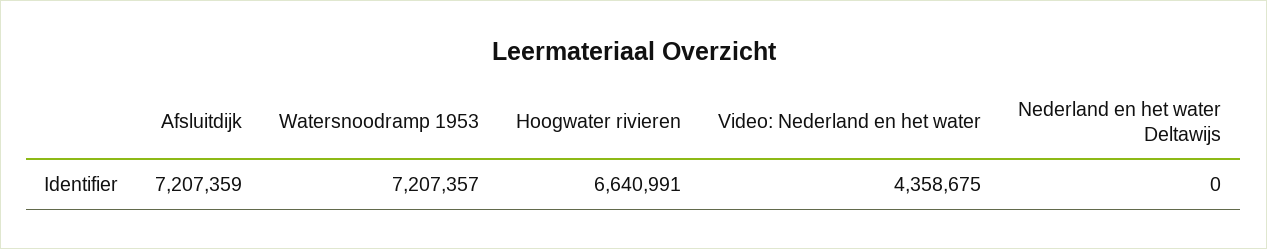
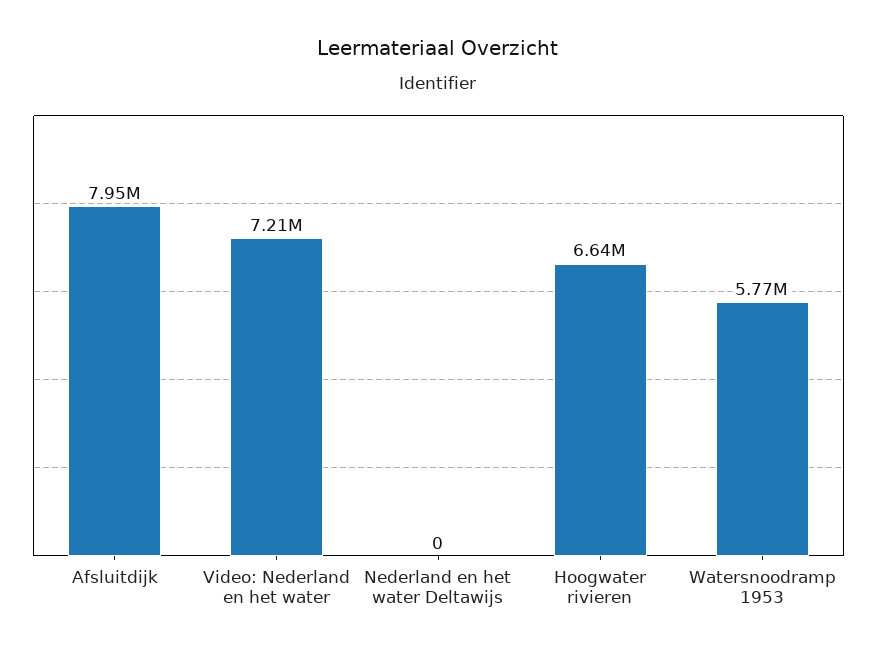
  {
-   "Afsluitdijk": 7207359,
+   "Afsluitdijk": 7950000,
-   "Watersnoodramp 1953": 7207357,
+   "Watersnoodramp 1953": 5770000,
    "Hoogwater rivieren": 6640991,
-   "Video: Nederland en het water": 4358675,
+   "Video: Nederland en het water": 7210000,
    "Nederland en het water Deltawijs": 0
  }

